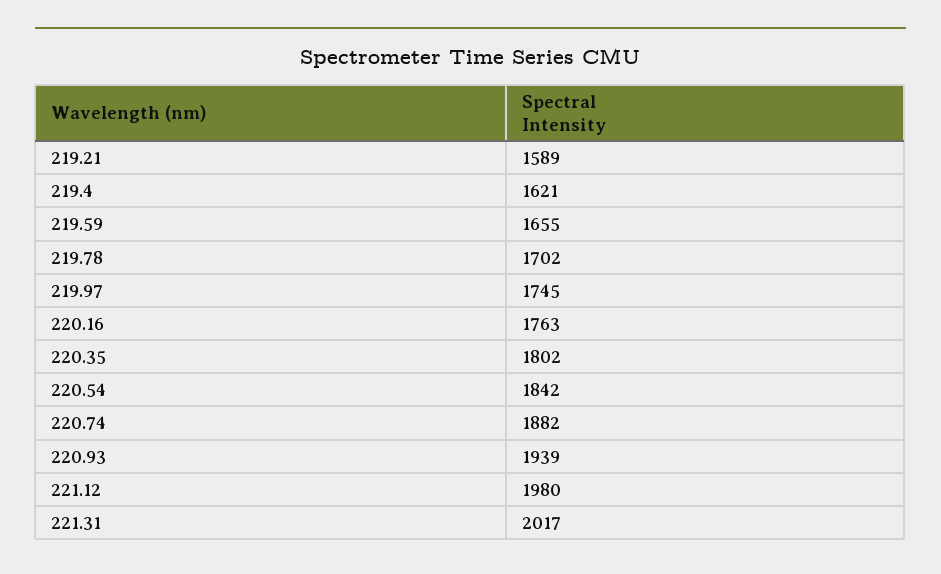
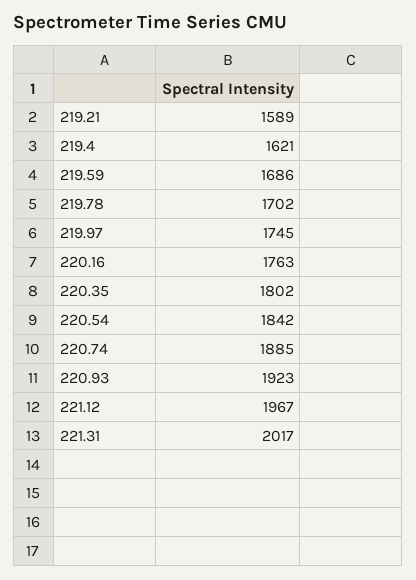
  {
    "219.21": 1589,
    "219.4": 1621,
-   "219.59": 1655,
+   "219.59": 1686,
    "219.78": 1702,
    "219.97": 1745,
    "220.16": 1763,
    "220.35": 1802,
    "220.54": 1842,
-   "220.74": 1882,
+   "220.74": 1885,
-   "220.93": 1939,
+   "220.93": 1923,
-   "221.12": 1980,
+   "221.12": 1967,
    "221.31": 2017
  }

